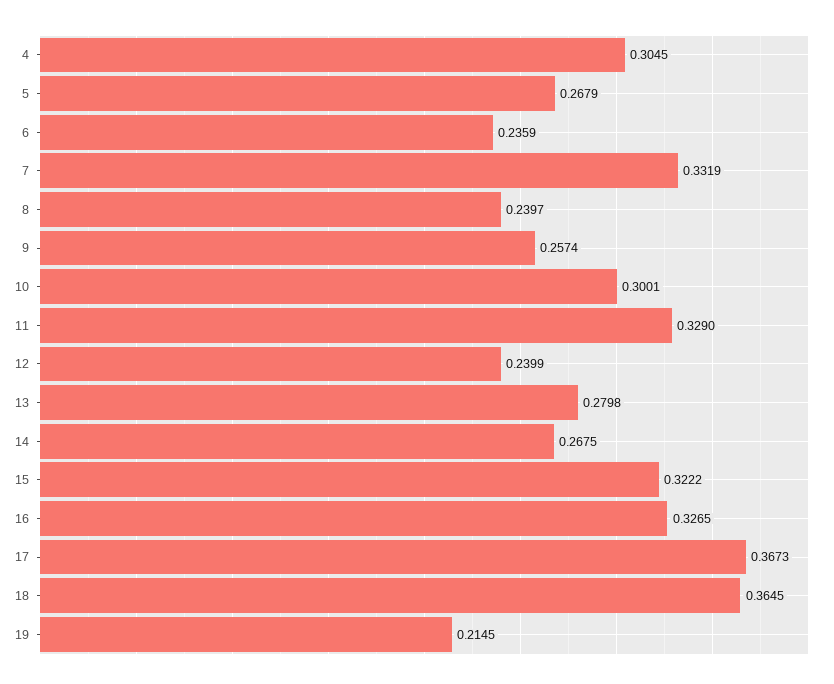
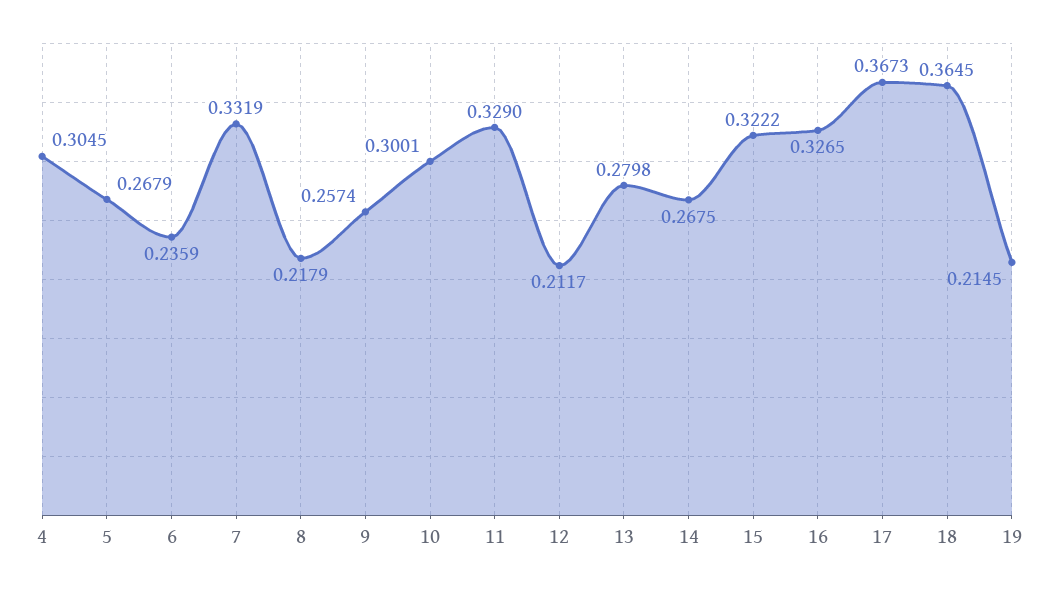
  {
    "4": 0.3045,
    "5": 0.2679,
    "6": 0.2359,
    "7": 0.3319,
-   "8": 0.2397,
+   "8": 0.2179,
    "9": 0.2574,
    "10": 0.3001,
    "11": 0.329,
-   "12": 0.2399,
+   "12": 0.2117,
    "13": 0.2798,
    "14": 0.2675,
    "15": 0.3222,
    "16": 0.3265,
    "17": 0.3673,
    "18": 0.3645,
    "19": 0.2145
  }

